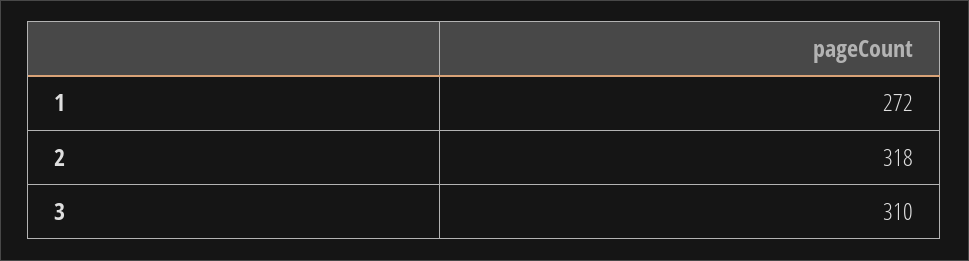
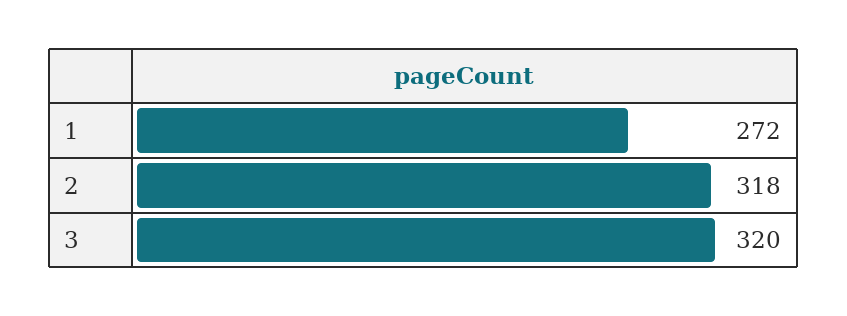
  {
    "1": 272,
    "2": 318,
-   "3": 310
+   "3": 320
  }

